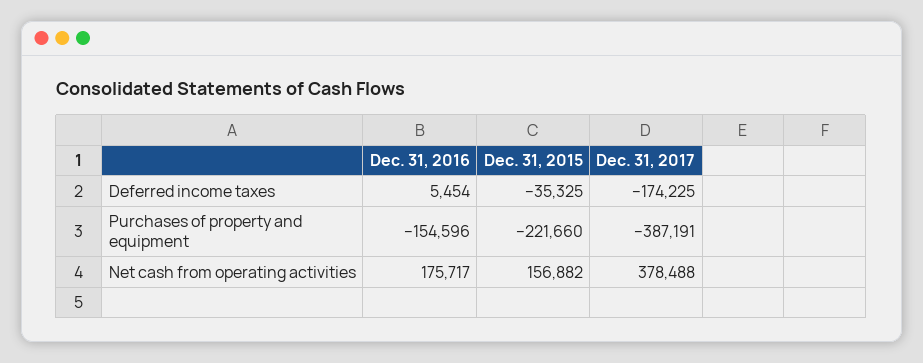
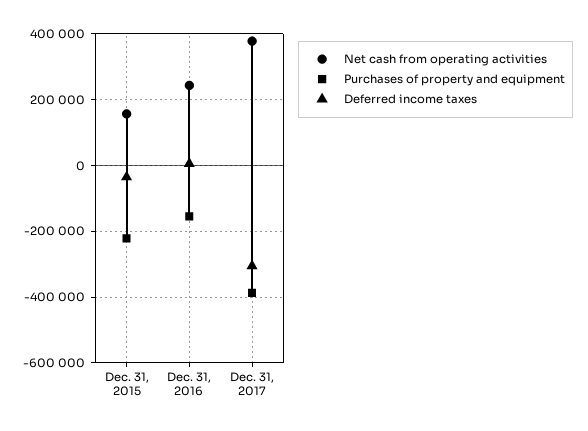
  {
    "Deferred income taxes": {
      "Dec. 31, 2016": 5454,
      "Dec. 31, 2015": -35325,
-     "Dec. 31, 2017": -174225
+     "Dec. 31, 2017": -300000
    },
    "Purchases of property and equipment": {
      "Dec. 31, 2016": -154596,
      "Dec. 31, 2015": -221660,
      "Dec. 31, 2017": -387191
    },
    "Net cash from operating activities": {
-     "Dec. 31, 2016": 175717,
+     "Dec. 31, 2016": 240000,
      "Dec. 31, 2015": 156882,
      "Dec. 31, 2017": 378488
    }
  }

